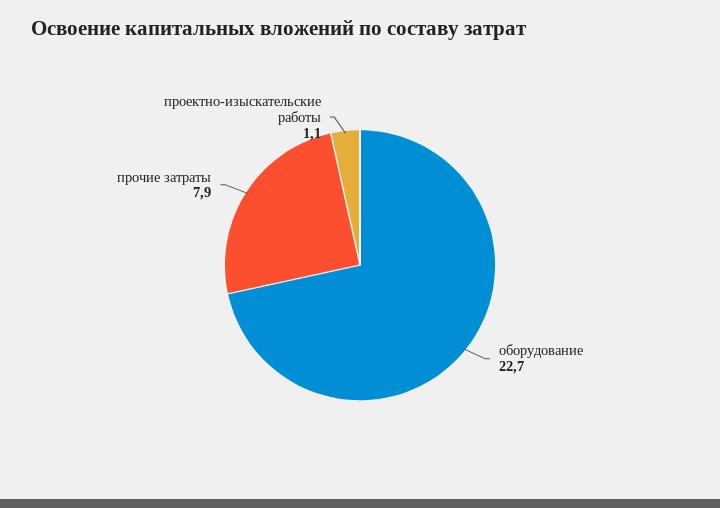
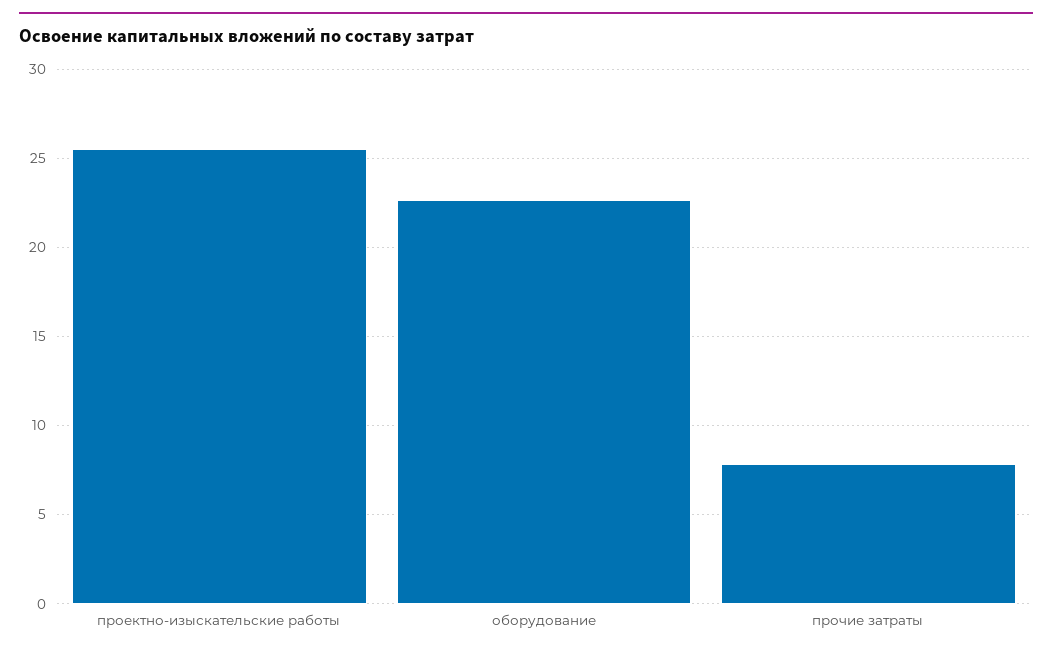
  {
    "оборудование": 22.7,
    "прочие затраты": 7.9,
-   "проектно-изыскательские работы": 1.1
+   "проектно-изыскательские работы": 25.5
  }

